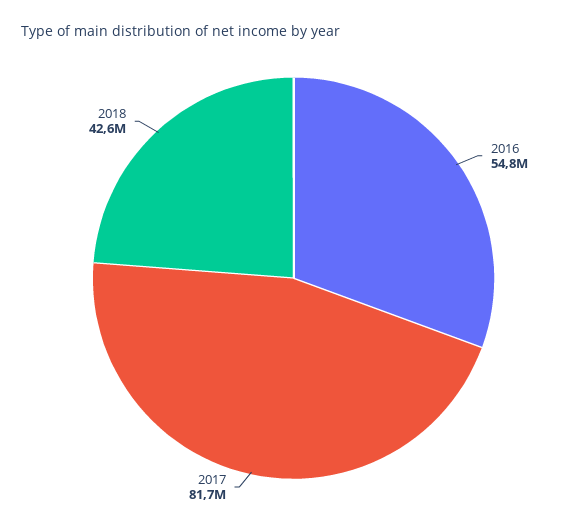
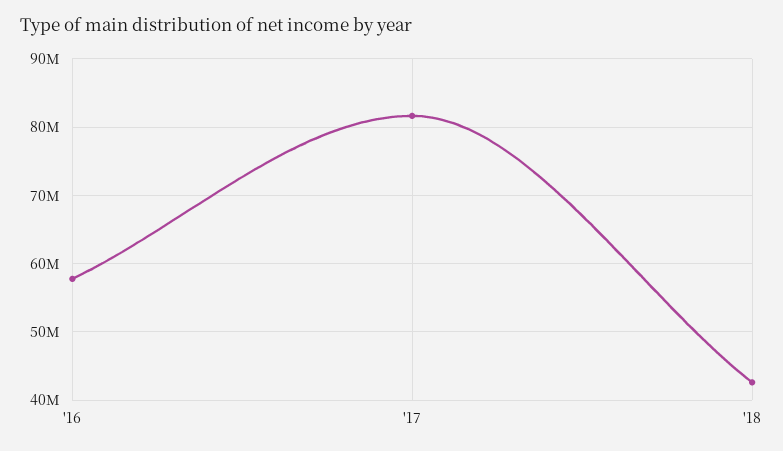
  {
-   "2016": 54800000,
+   "2016": 58000000,
    "2017": 81700000,
    "2018": 42600000
  }

